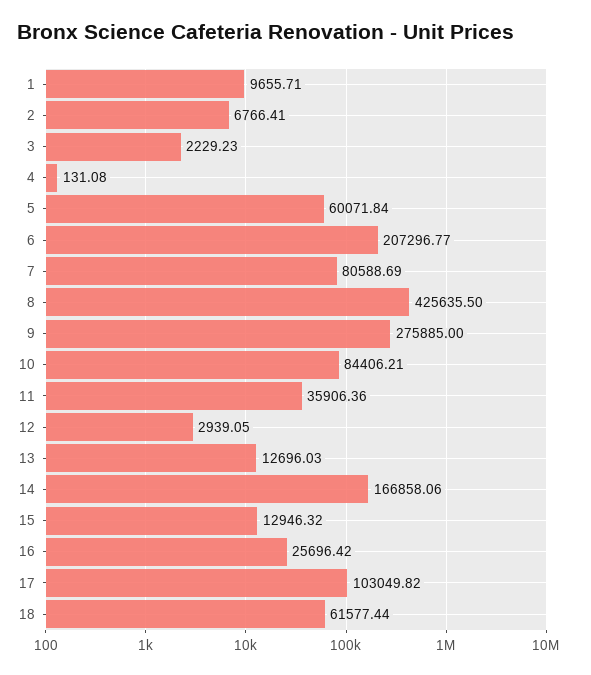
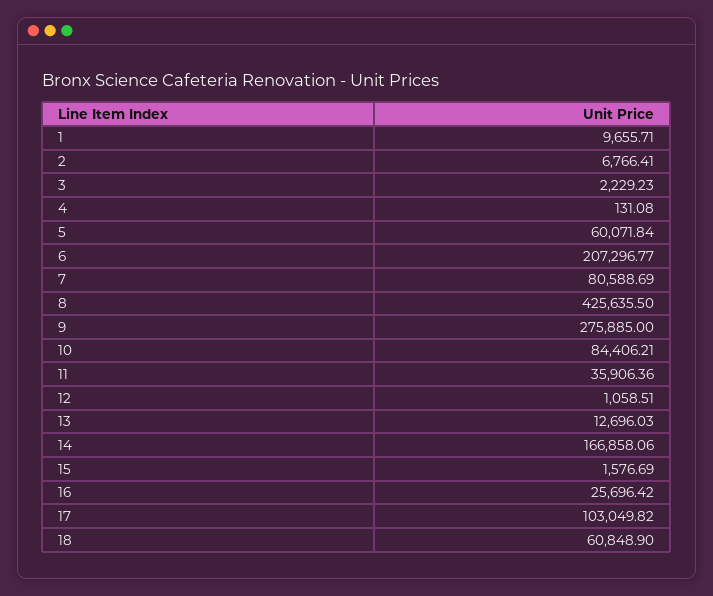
  {
    "1": 9655.71,
    "2": 6766.41,
    "3": 2229.23,
    "4": 131.08,
    "5": 60071.84,
    "6": 207296.77,
    "7": 80588.69,
    "8": 425635.5,
    "9": 275885,
    "10": 84406.21,
    "11": 35906.36,
-   "12": 2939.05,
+   "12": 1058.51,
    "13": 12696.03,
    "14": 166858.06,
-   "15": 12946.32,
+   "15": 1576.69,
    "16": 25696.42,
    "17": 103049.82,
-   "18": 61577.44
+   "18": 60848.9
  }

